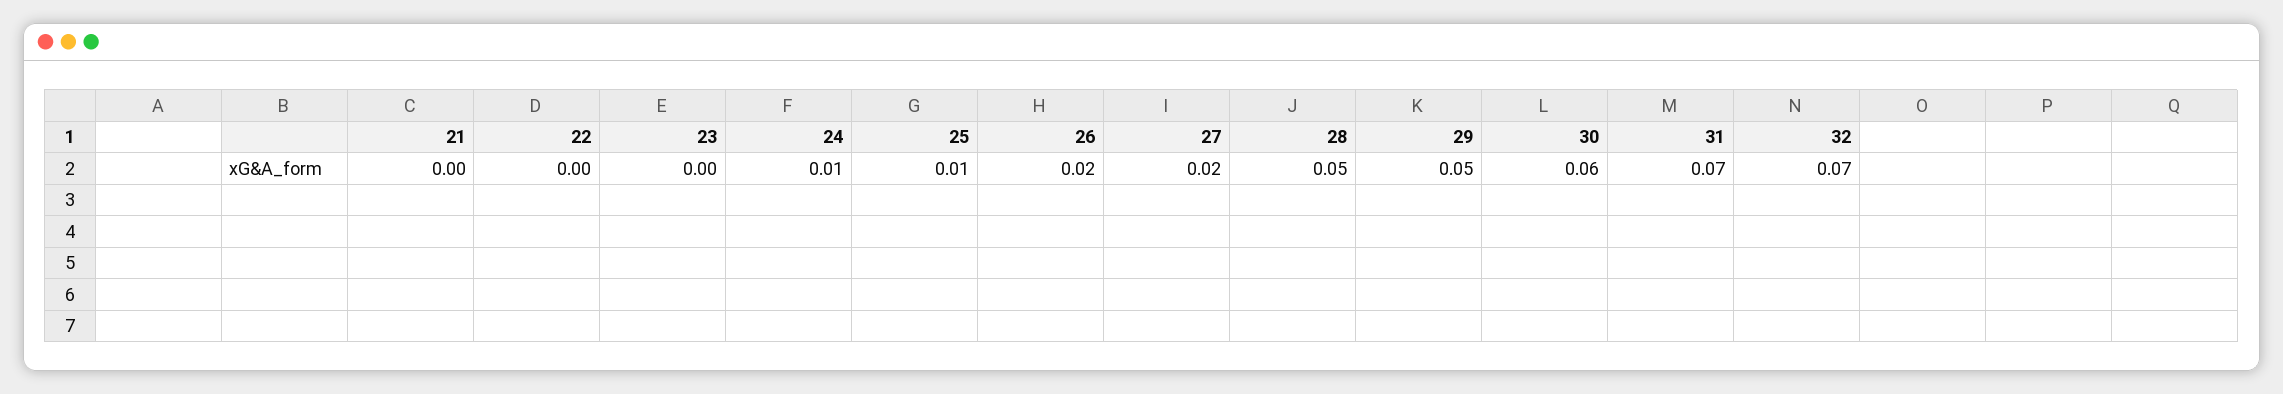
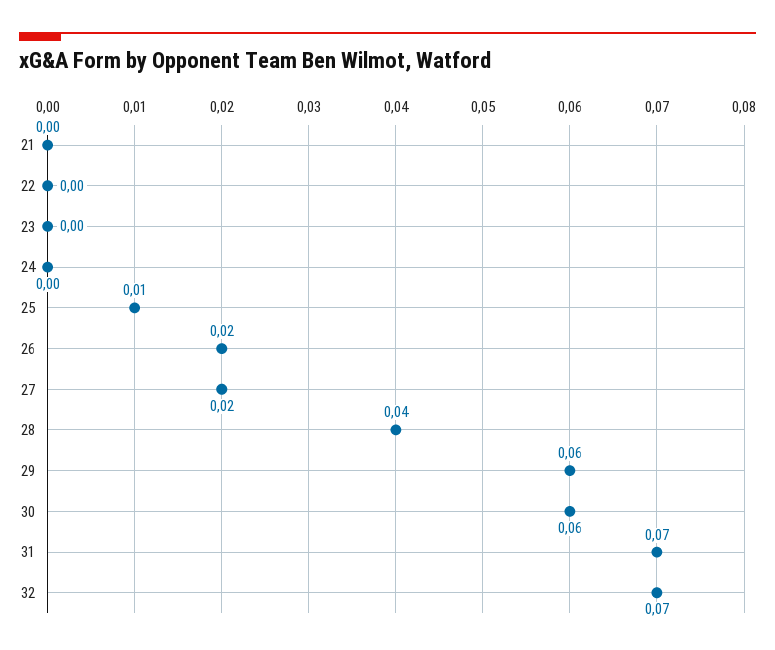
  {
    "21": 0,
    "22": 0,
    "23": 0,
-   "24": 0.01,
+   "24": 0,
    "25": 0.01,
    "26": 0.02,
    "27": 0.02,
-   "28": 0.05,
+   "28": 0.04,
-   "29": 0.05,
+   "29": 0.06,
    "30": 0.06,
    "31": 0.07,
    "32": 0.07
  }

